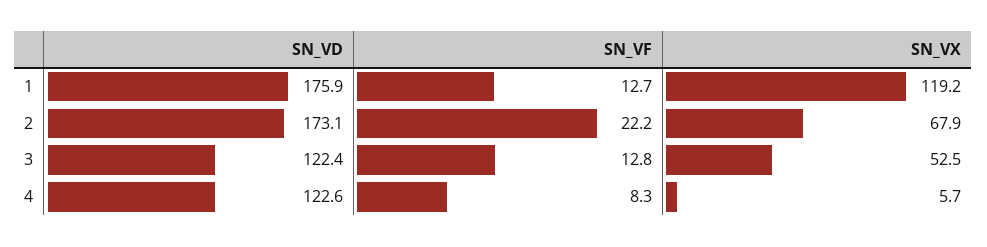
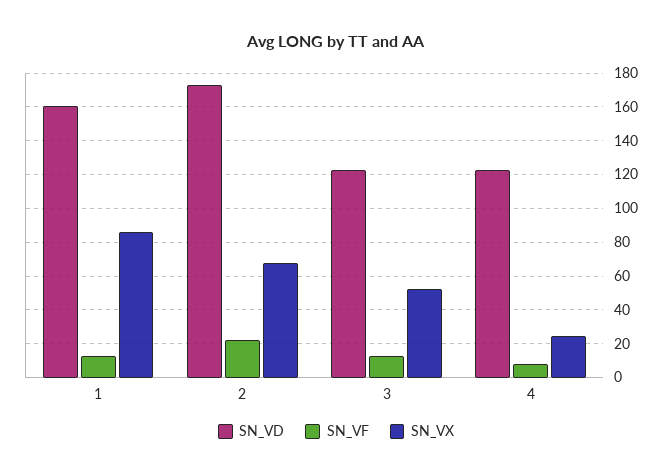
  {
    "SN_VD": {
-     "1": 175.9,
+     "1": 160,
      "2": 173.1,
      "3": 122.4,
      "4": 122.6
    },
    "SN_VF": {
      "1": 12.7,
      "2": 22.2,
      "3": 12.8,
      "4": 8.3
    },
    "SN_VX": {
-     "1": 119.2,
+     "1": 85,
      "2": 67.9,
      "3": 52.5,
-     "4": 5.7
+     "4": 25
    }
  }

